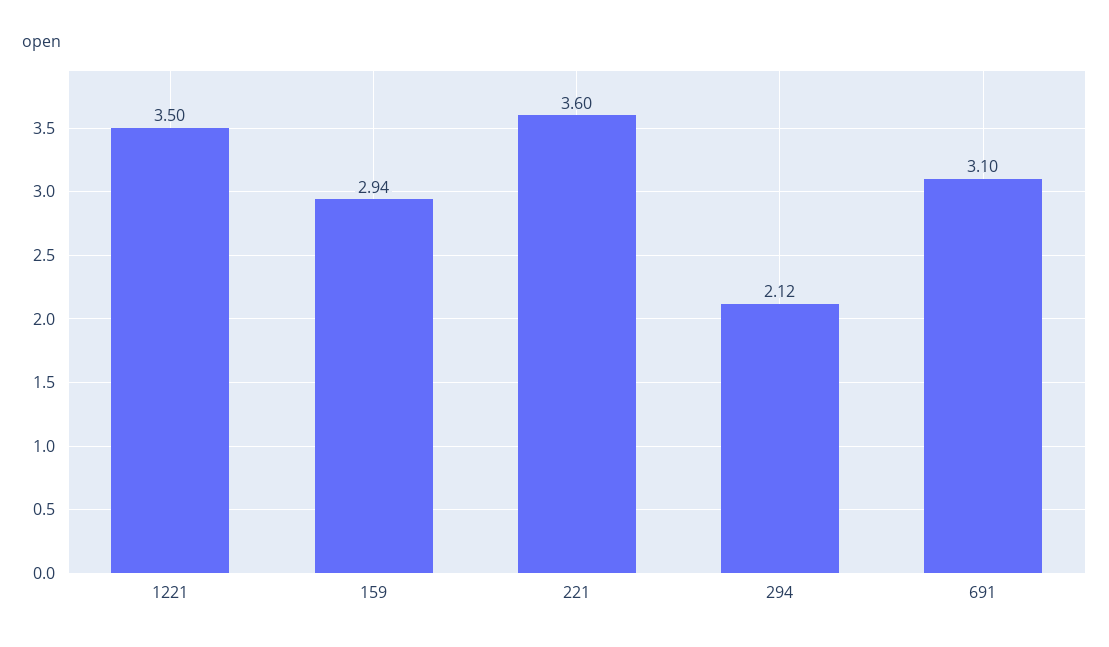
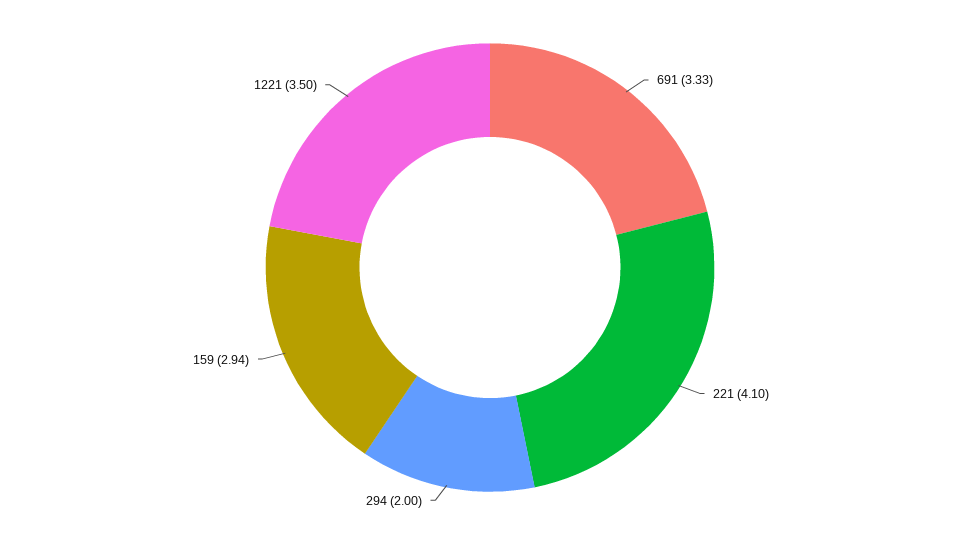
  {
    "1221": 3.5,
    "159": 2.94,
-   "221": 3.6,
+   "221": 4.1,
-   "294": 2.12,
+   "294": 2,
-   "691": 3.1
+   "691": 3.33
  }

